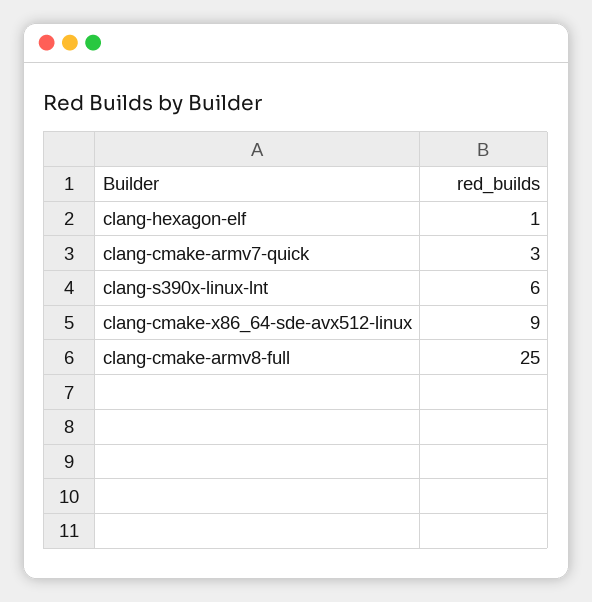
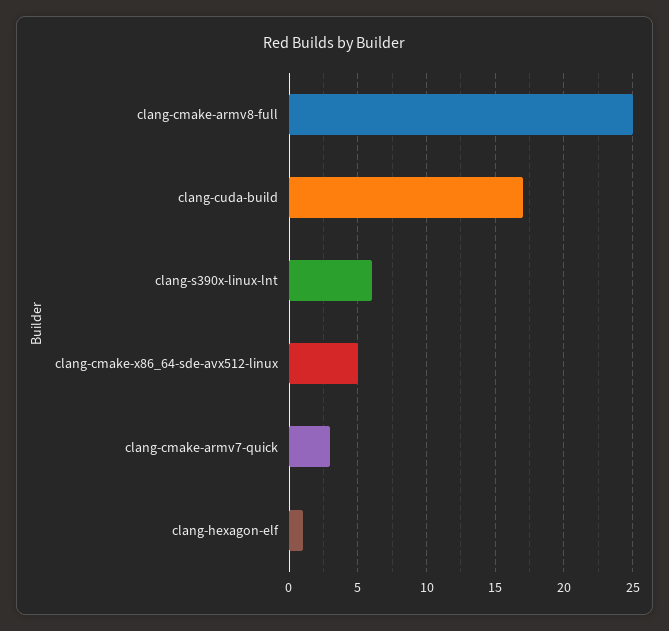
  {
    "clang-hexagon-elf": 1,
    "clang-cmake-armv7-quick": 3,
    "clang-s390x-linux-lnt": 6,
-   "clang-cmake-x86_64-sde-avx512-linux": 9,
+   "clang-cmake-x86_64-sde-avx512-linux": 5,
-   "clang-cmake-armv8-full": 25
+   "clang-cmake-armv8-full": 25,
+   "clang-cuda-build": 17
  }

